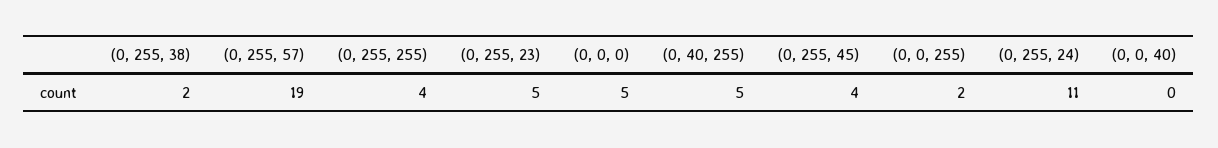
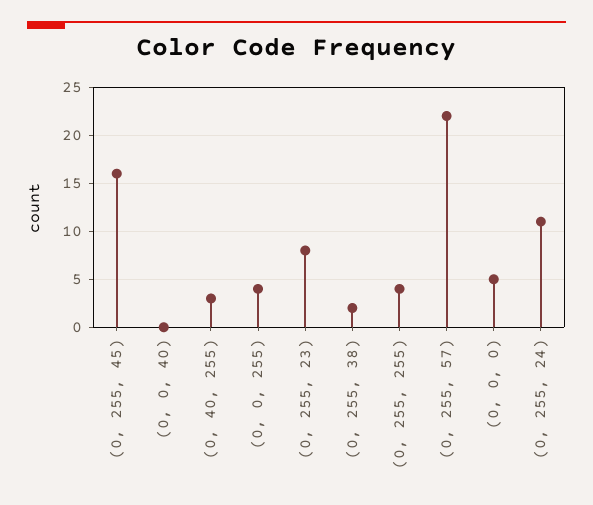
  {
    "(0, 255, 38)": 2,
-   "(0, 255, 57)": 19,
+   "(0, 255, 57)": 22,
    "(0, 255, 255)": 4,
-   "(0, 255, 23)": 5,
+   "(0, 255, 23)": 8,
    "(0, 0, 0)": 5,
-   "(0, 40, 255)": 5,
+   "(0, 40, 255)": 3,
-   "(0, 255, 45)": 4,
+   "(0, 255, 45)": 16,
-   "(0, 0, 255)": 2,
+   "(0, 0, 255)": 4,
    "(0, 255, 24)": 11,
    "(0, 0, 40)": 0
  }

